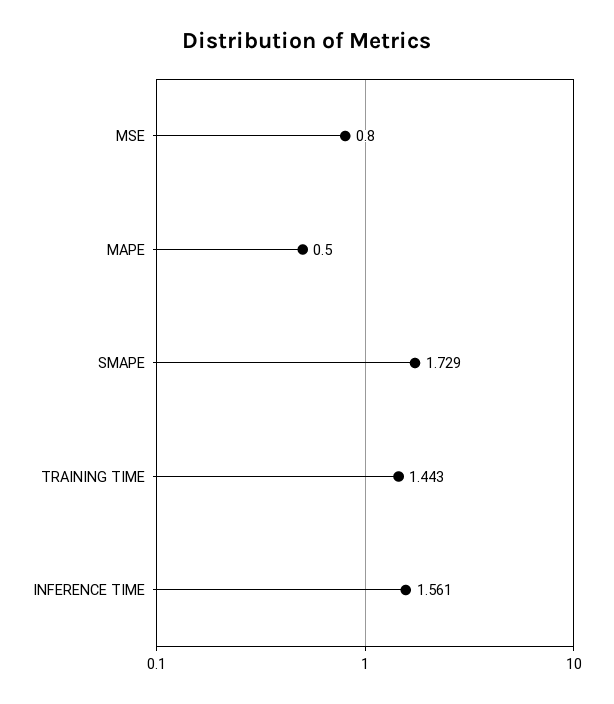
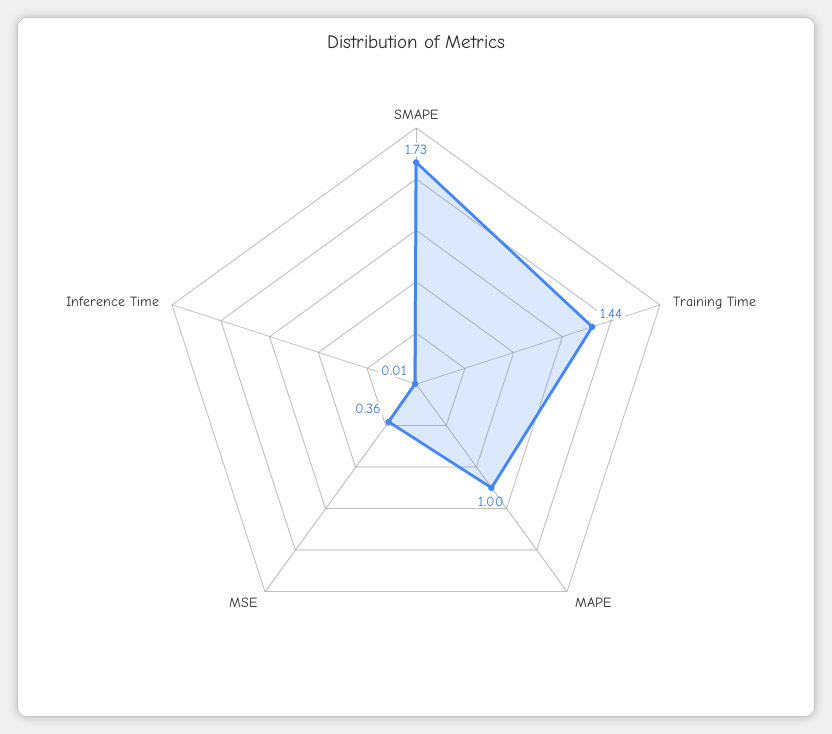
  {
-   "MSE": 0.8,
+   "MSE": 0.36,
-   "MAPE": 0.5,
+   "MAPE": 1,
    "SMAPE": 1.729,
    "TRAINING TIME": 1.443,
-   "INFERENCE TIME": 1.561
+   "INFERENCE TIME": 0.01
  }

